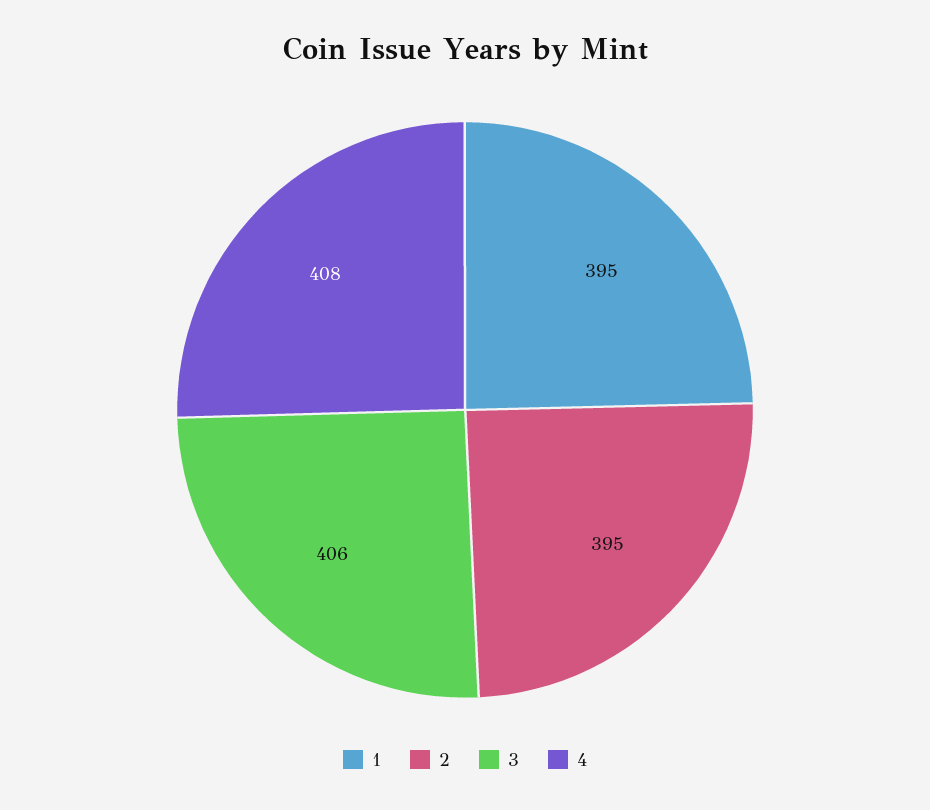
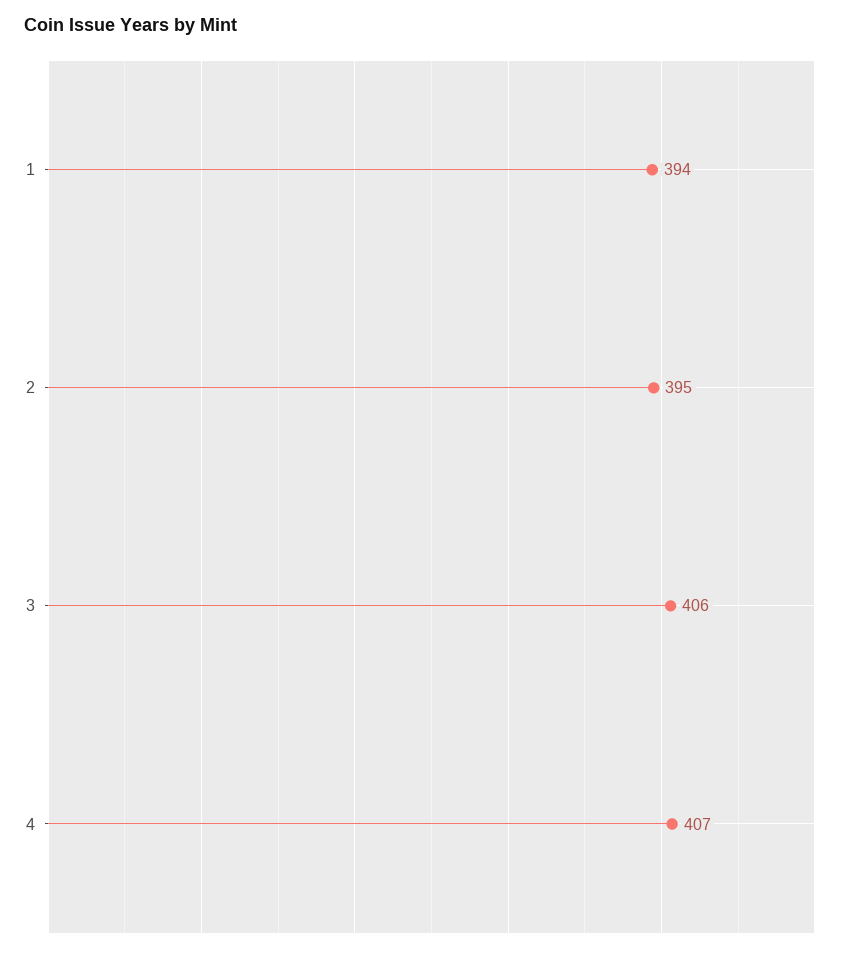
  {
-   "1": 395,
+   "1": 394,
    "2": 395,
    "3": 406,
-   "4": 408
+   "4": 407
  }

